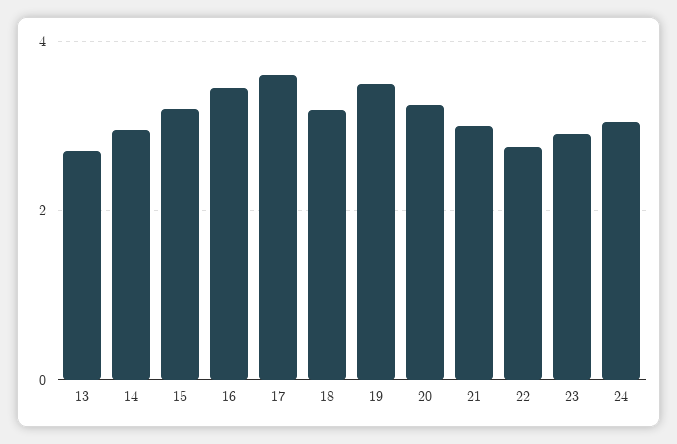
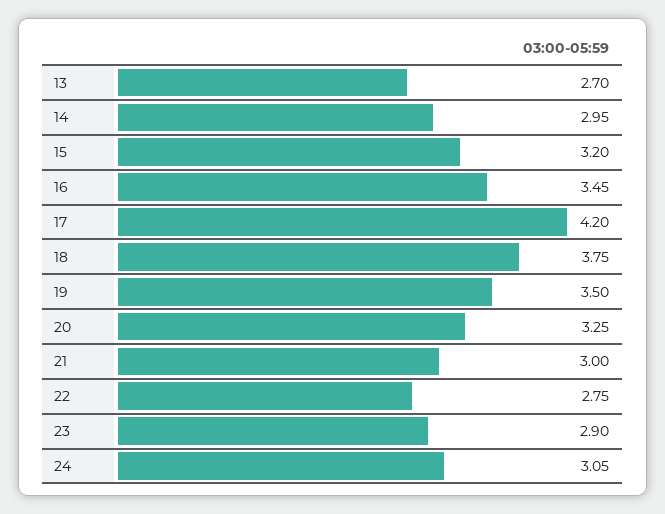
  {
    "13": 2.7,
    "14": 2.95,
    "15": 3.2,
    "16": 3.45,
-   "17": 3.6,
+   "17": 4.2,
-   "18": 3.2,
+   "18": 3.75,
    "19": 3.5,
    "20": 3.25,
    "21": 3,
    "22": 2.75,
    "23": 2.9,
    "24": 3.05
  }

